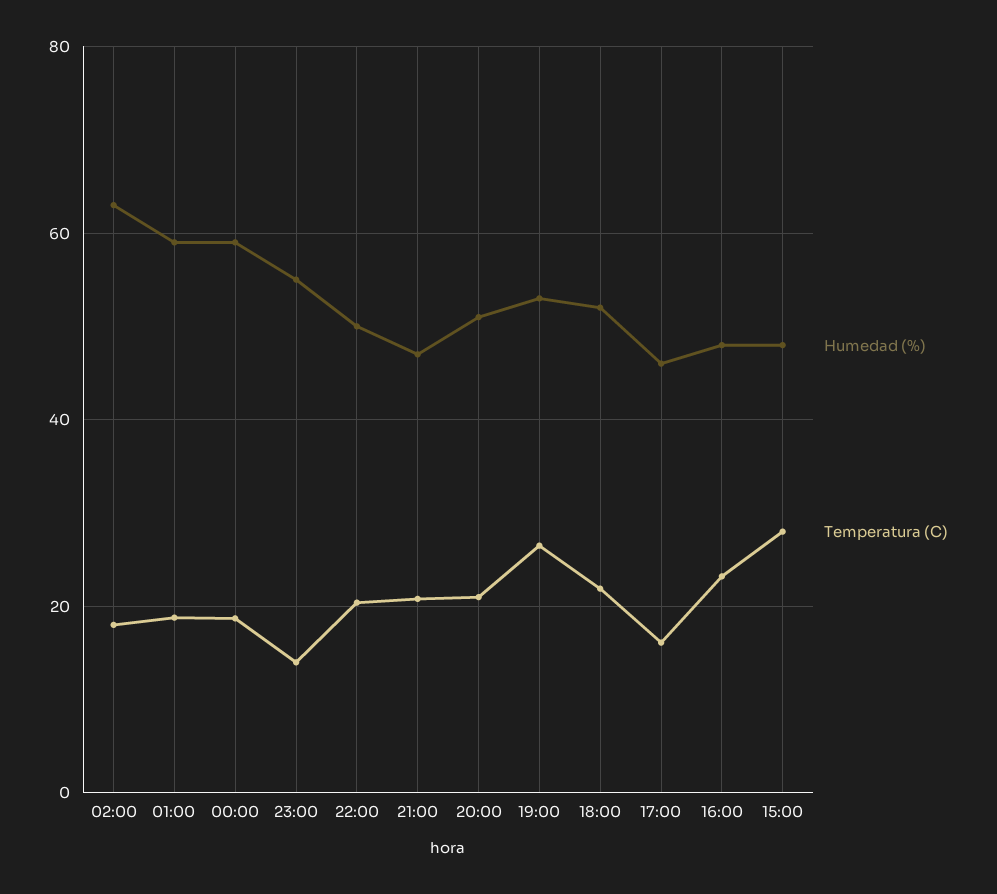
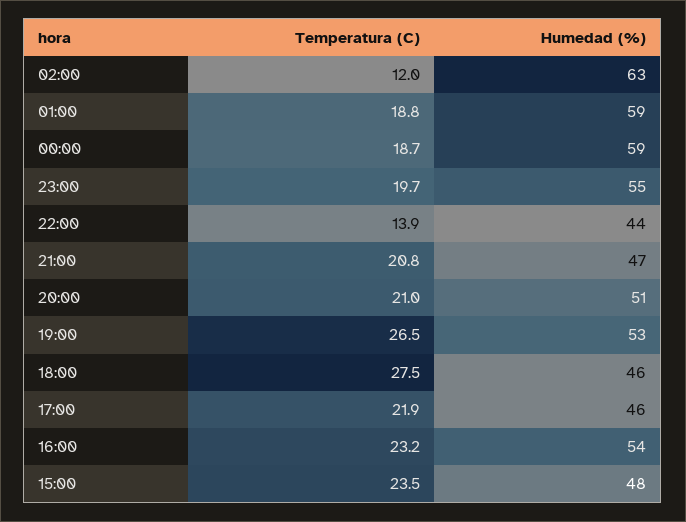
  {
    "Humedad (%)": {
      "02:00": 63,
      "01:00": 59,
      "00:00": 59,
      "23:00": 55,
-     "22:00": 50,
+     "22:00": 44,
      "21:00": 47,
      "20:00": 51,
      "19:00": 53,
-     "18:00": 52,
+     "18:00": 46,
      "17:00": 46,
-     "16:00": 48,
+     "16:00": 54,
      "15:00": 48
    },
    "Temperatura (C)": {
-     "02:00": 18,
+     "02:00": 12,
      "01:00": 18.8,
      "00:00": 18.7,
-     "23:00": 14,
+     "23:00": 19.7,
-     "22:00": 20,
+     "22:00": 13.9,
      "21:00": 20.8,
      "20:00": 21,
      "19:00": 26.5,
-     "18:00": 22,
+     "18:00": 27.5,
-     "17:00": 16,
+     "17:00": 21.9,
      "16:00": 23.2,
-     "15:00": 28
+     "15:00": 23.5
    }
  }

